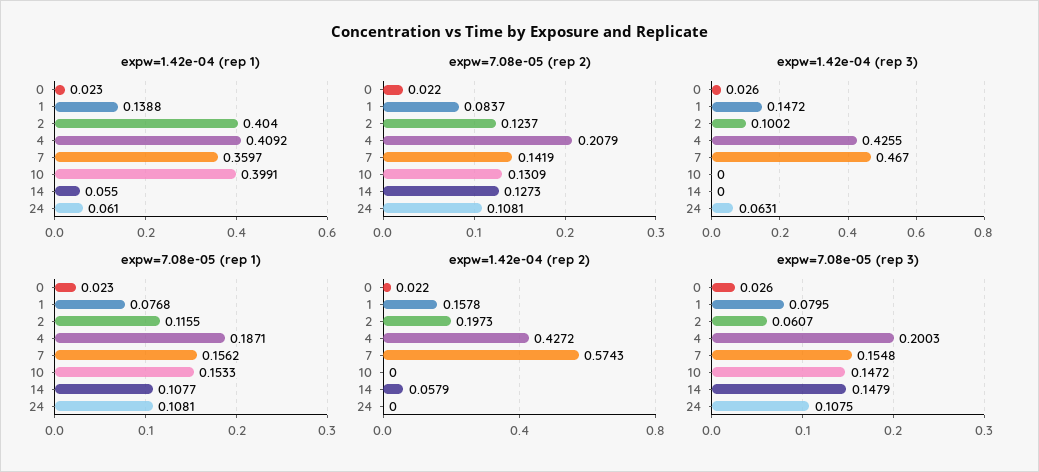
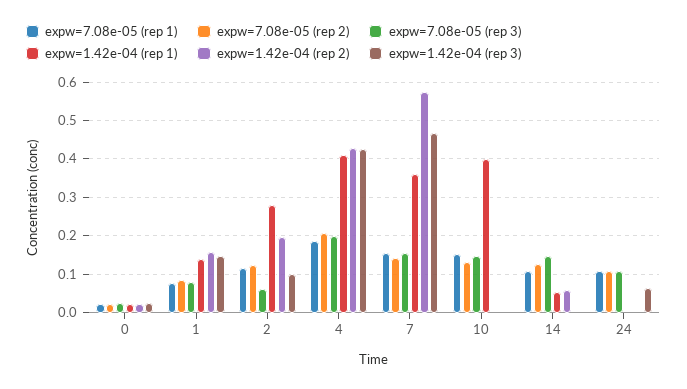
  {
    "expw=1.42e-04 (rep 1)": {
      "0": 0.023,
      "1": 0.1388,
-     "2": 0.404,
+     "2": 0.28,
      "4": 0.4092,
      "7": 0.3597,
      "10": 0.3991,
      "14": 0.055,
-     "24": 0.061
+     "24": 0
    },
    "expw=7.08e-05 (rep 2)": {
      "0": 0.022,
      "1": 0.0837,
      "2": 0.1237,
      "4": 0.2079,
      "7": 0.1419,
      "10": 0.1309,
      "14": 0.1273,
      "24": 0.1081
    },
    "expw=1.42e-04 (rep 3)": {
      "0": 0.026,
      "1": 0.1472,
      "2": 0.1002,
      "4": 0.4255,
      "7": 0.467,
      "10": 0,
      "14": 0,
      "24": 0.0631
    },
    "expw=7.08e-05 (rep 1)": {
      "0": 0.023,
      "1": 0.0768,
      "2": 0.1155,
      "4": 0.1871,
      "7": 0.1562,
      "10": 0.1533,
      "14": 0.1077,
      "24": 0.1081
    },
    "expw=1.42e-04 (rep 2)": {
      "0": 0.022,
      "1": 0.1578,
      "2": 0.1973,
      "4": 0.4272,
      "7": 0.5743,
      "10": 0,
      "14": 0.0579,
      "24": 0
    },
    "expw=7.08e-05 (rep 3)": {
      "0": 0.026,
      "1": 0.0795,
      "2": 0.0607,
      "4": 0.2003,
      "7": 0.1548,
      "10": 0.1472,
      "14": 0.1479,
      "24": 0.1075
    }
  }

